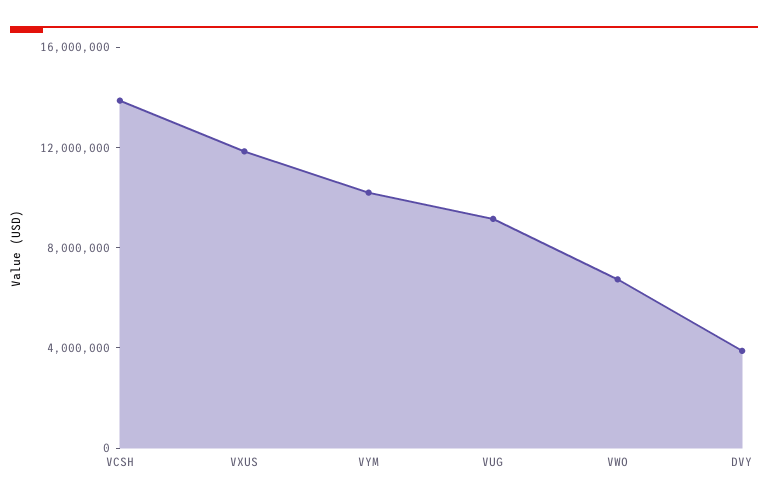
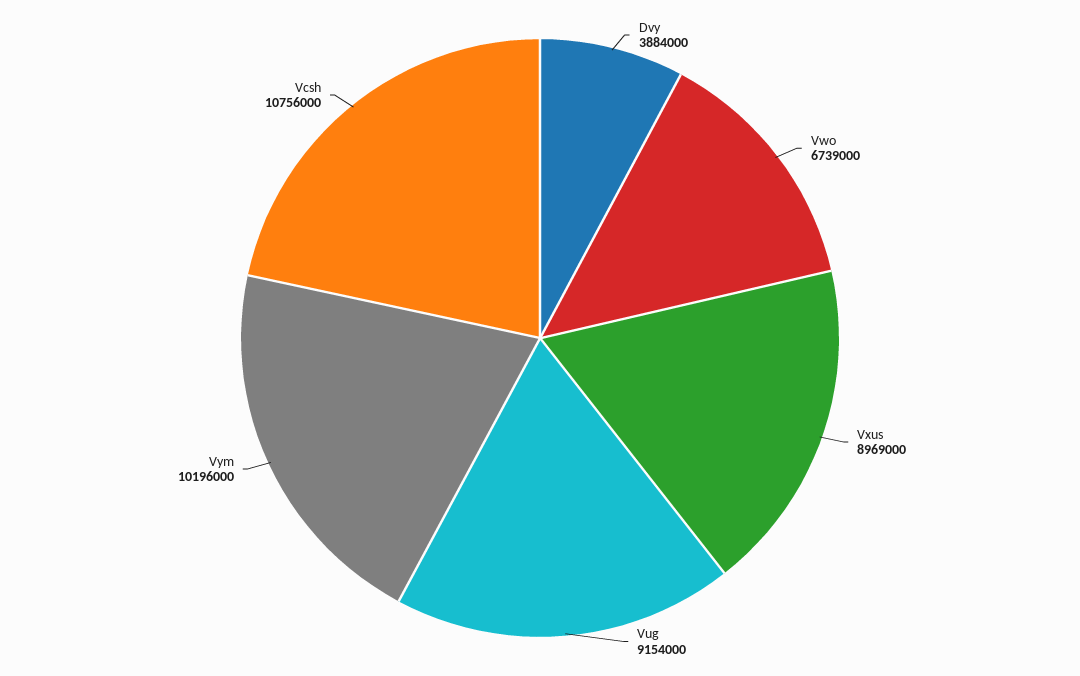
  {
-   "VCSH": 14000000,
+   "VCSH": 10756000,
-   "VXUS": 12000000,
+   "VXUS": 8969000,
    "VYM": 10196000,
    "VUG": 9154000,
    "VWO": 6739000,
    "DVY": 3884000
  }

